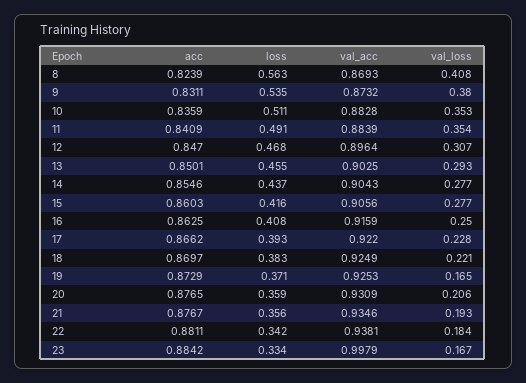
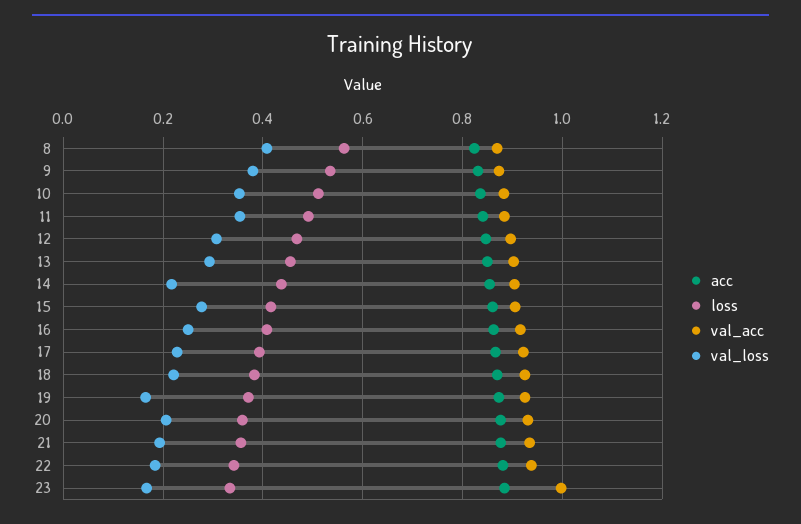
  {
    "acc": {
      "8": 0.8239,
      "9": 0.8311,
      "10": 0.8359,
      "11": 0.8409,
      "12": 0.847,
      "13": 0.8501,
      "14": 0.8546,
      "15": 0.8603,
      "16": 0.8625,
      "17": 0.8662,
      "18": 0.8697,
      "19": 0.8729,
      "20": 0.8765,
      "21": 0.8767,
      "22": 0.8811,
      "23": 0.8842
    },
    "loss": {
      "8": 0.563,
      "9": 0.535,
      "10": 0.511,
      "11": 0.491,
      "12": 0.468,
      "13": 0.455,
      "14": 0.437,
      "15": 0.416,
      "16": 0.408,
      "17": 0.393,
      "18": 0.383,
      "19": 0.371,
      "20": 0.359,
      "21": 0.356,
      "22": 0.342,
      "23": 0.334
    },
    "val_acc": {
      "8": 0.8693,
      "9": 0.8732,
      "10": 0.8828,
      "11": 0.8839,
      "12": 0.8964,
      "13": 0.9025,
      "14": 0.9043,
      "15": 0.9056,
      "16": 0.9159,
      "17": 0.922,
      "18": 0.9249,
      "19": 0.9253,
      "20": 0.9309,
      "21": 0.9346,
      "22": 0.9381,
      "23": 0.9979
    },
    "val_loss": {
      "8": 0.408,
      "9": 0.38,
      "10": 0.353,
      "11": 0.354,
      "12": 0.307,
      "13": 0.293,
-     "14": 0.277,
+     "14": 0.22,
      "15": 0.277,
      "16": 0.25,
      "17": 0.228,
      "18": 0.221,
      "19": 0.165,
      "20": 0.206,
      "21": 0.193,
      "22": 0.184,
      "23": 0.167
    }
  }

